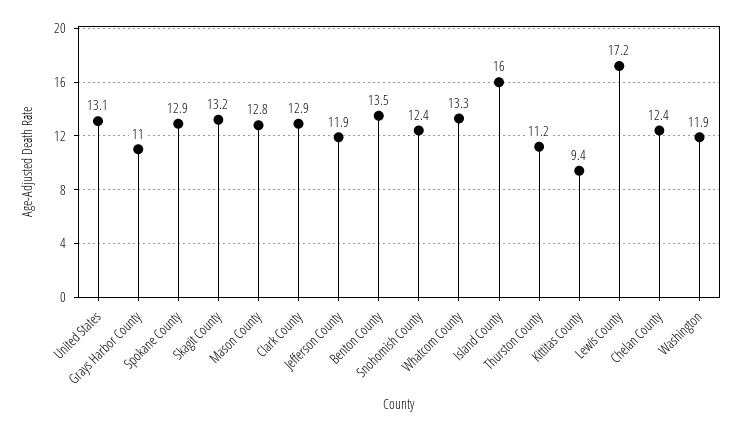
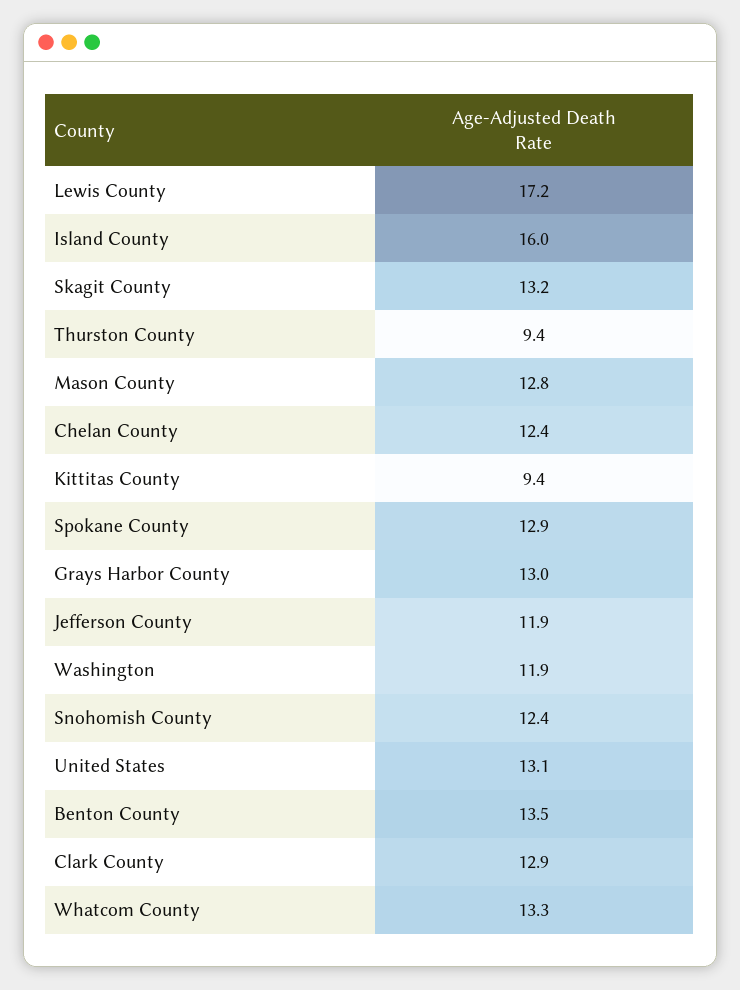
  {
    "United States": 13.1,
-   "Grays Harbor County": 11,
+   "Grays Harbor County": 13,
    "Spokane County": 12.9,
    "Skagit County": 13.2,
    "Mason County": 12.8,
    "Clark County": 12.9,
    "Jefferson County": 11.9,
    "Benton County": 13.5,
    "Snohomish County": 12.4,
    "Whatcom County": 13.3,
    "Island County": 16,
-   "Thurston County": 11.2,
+   "Thurston County": 9.4,
    "Kittitas County": 9.4,
    "Lewis County": 17.2,
    "Chelan County": 12.4,
    "Washington": 11.9
  }

